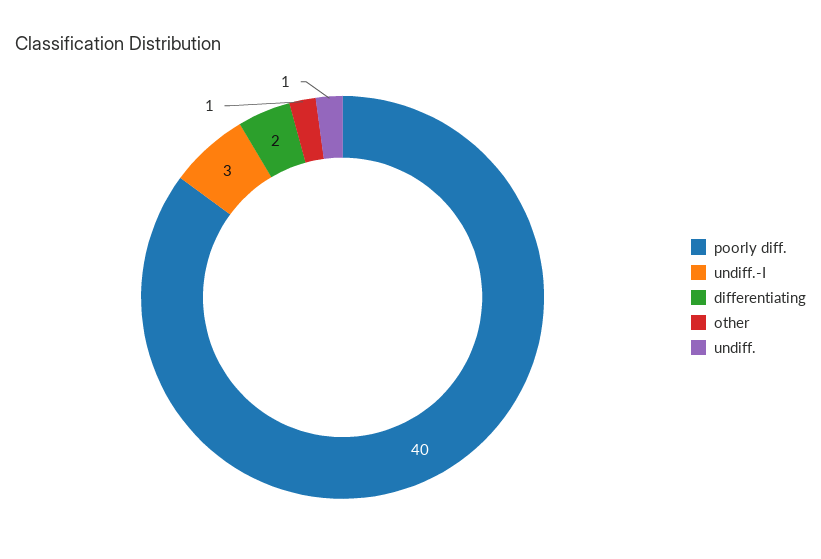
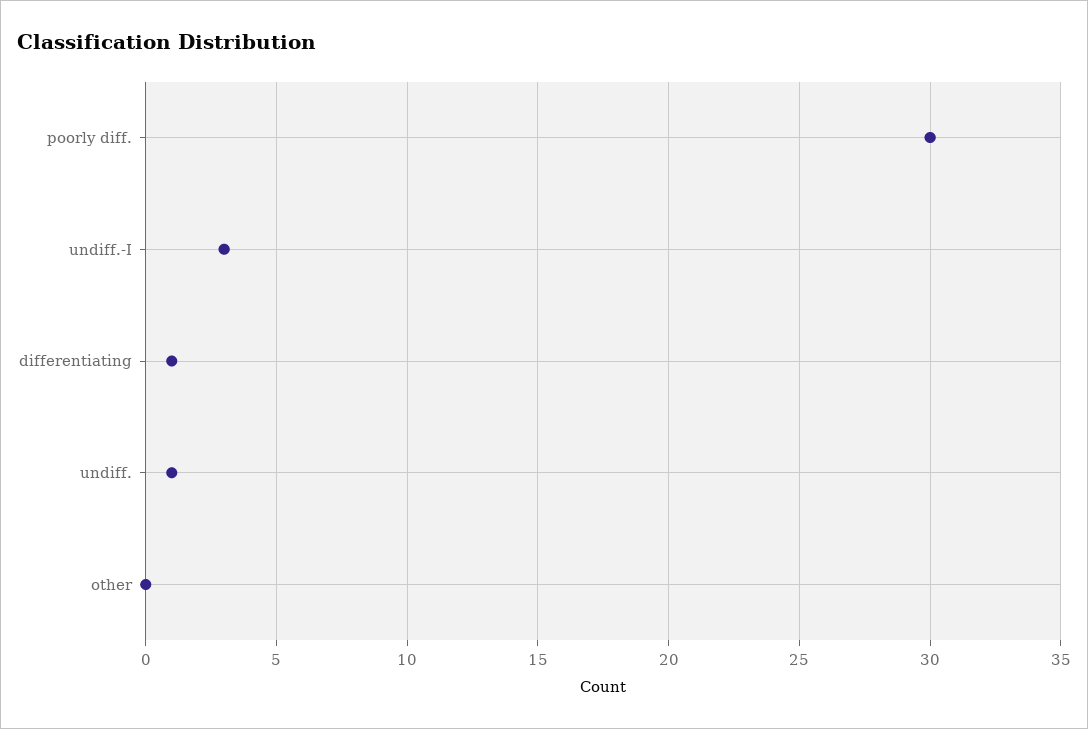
  {
-   "poorly diff.": 40,
+   "poorly diff.": 30,
    "undiff.-I": 3,
-   "differentiating": 2,
+   "differentiating": 1,
-   "other": 1,
+   "other": 0,
    "undiff.": 1
  }

